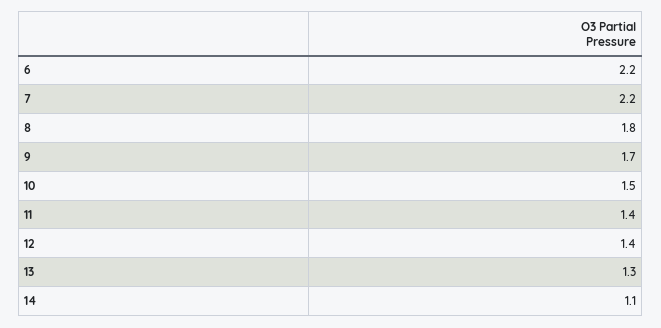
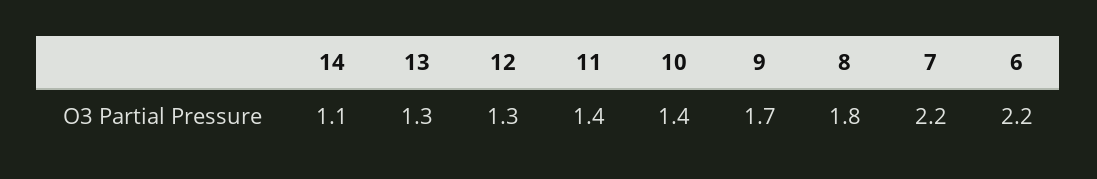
  {
    "6": 2.2,
    "7": 2.2,
    "8": 1.8,
    "9": 1.7,
-   "10": 1.5,
+   "10": 1.4,
    "11": 1.4,
-   "12": 1.4,
+   "12": 1.3,
    "13": 1.3,
    "14": 1.1
  }

